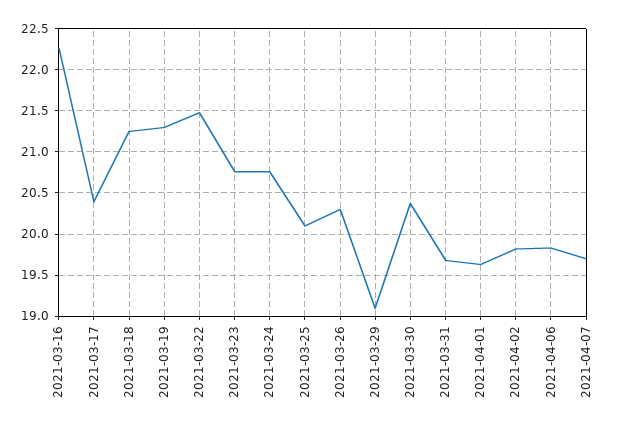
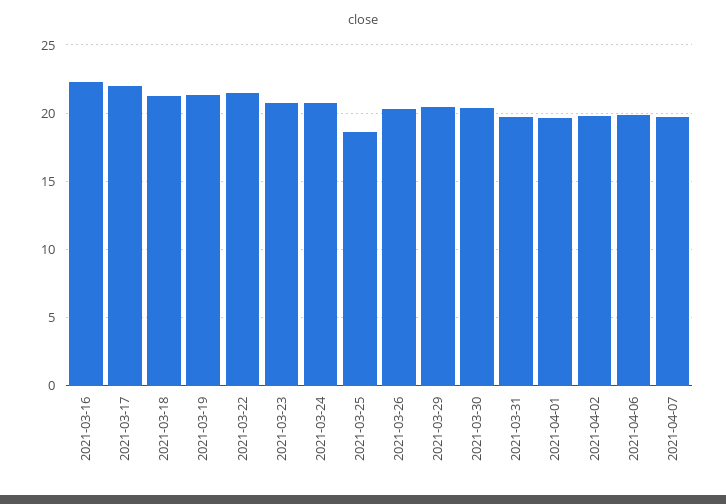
  {
    "2021-03-16": 22.3,
-   "2021-03-17": 20.4,
+   "2021-03-17": 22,
    "2021-03-18": 21.3,
    "2021-03-19": 21.3,
    "2021-03-22": 21.5,
    "2021-03-23": 20.8,
    "2021-03-24": 20.8,
-   "2021-03-25": 20.1,
+   "2021-03-25": 18.5,
    "2021-03-26": 20.3,
-   "2021-03-29": 19.1,
+   "2021-03-29": 20.5,
    "2021-03-30": 20.4,
    "2021-03-31": 19.7,
    "2021-04-01": 19.6,
    "2021-04-02": 19.8,
    "2021-04-06": 19.8,
    "2021-04-07": 19.7
  }

